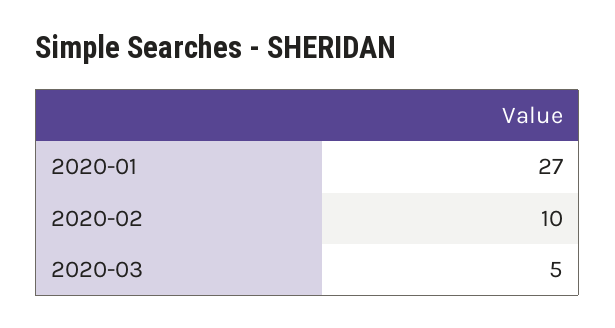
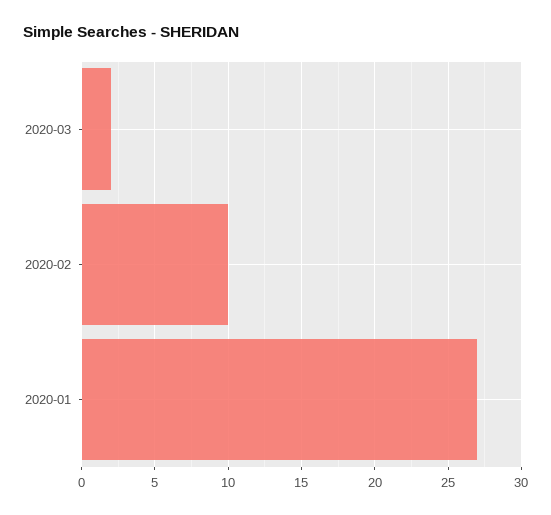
  {
    "2020-01": 27,
    "2020-02": 10,
-   "2020-03": 5
+   "2020-03": 2
  }

